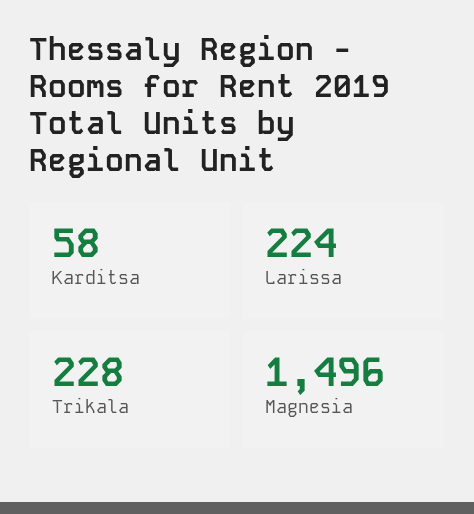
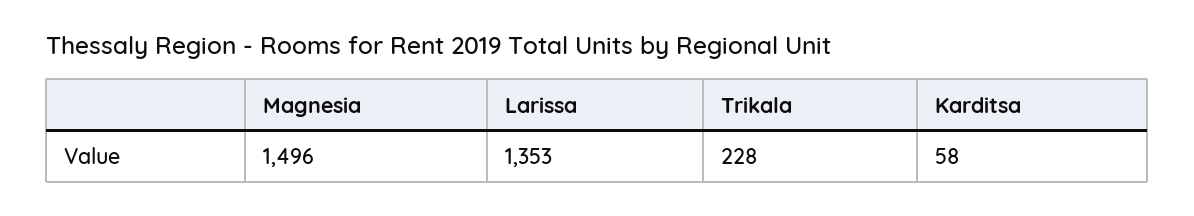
  {
    "Karditsa": 58,
-   "Larissa": 224,
+   "Larissa": 1353,
    "Trikala": 228,
    "Magnesia": 1496
  }

